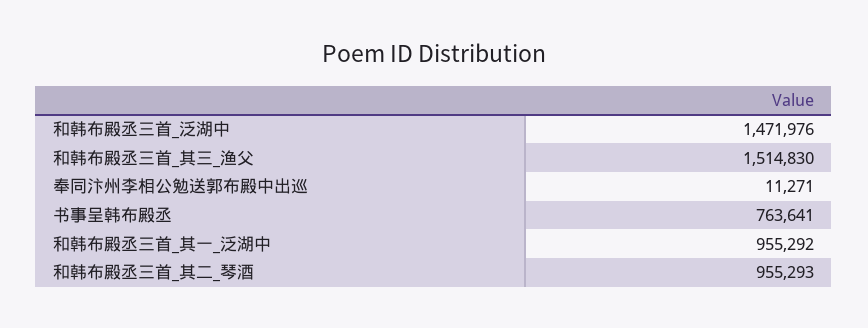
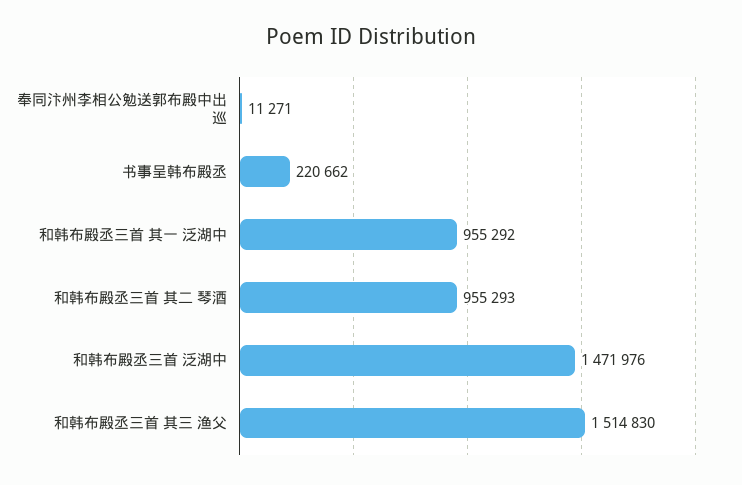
  {
    "和韩布殿丞三首_泛湖中": 1471976,
    "和韩布殿丞三首_其三_渔父": 1514830,
    "奉同汴州李相公勉送郭布殿中出巡": 11271,
-   "书事呈韩布殿丞": 763641,
+   "书事呈韩布殿丞": 220662,
    "和韩布殿丞三首_其一_泛湖中": 955292,
    "和韩布殿丞三首_其二_琴酒": 955293
  }

